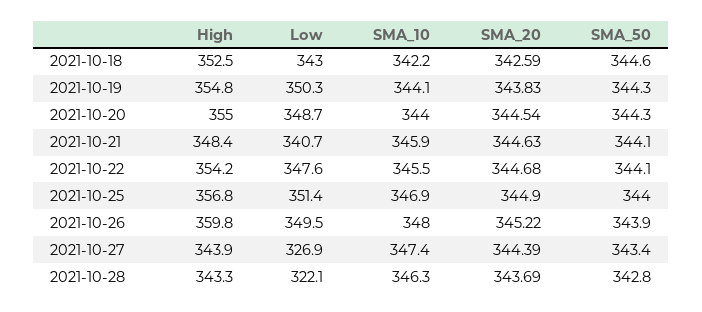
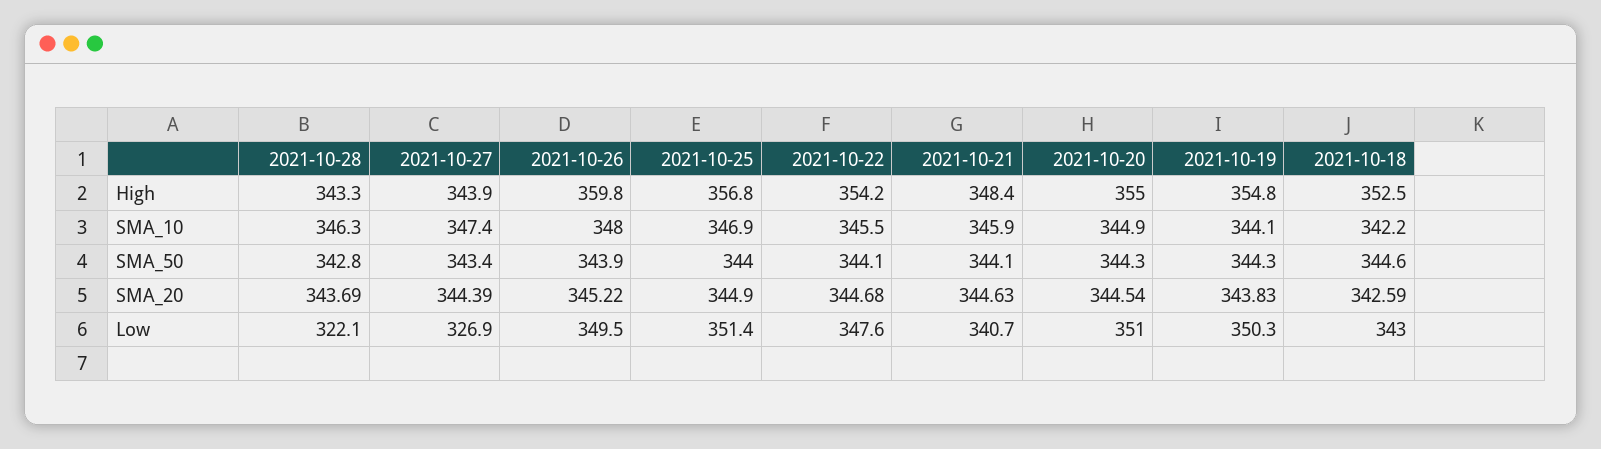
  {
    "High": {
      "2021-10-18": 352.5,
      "2021-10-19": 354.8,
      "2021-10-20": 355,
      "2021-10-21": 348.4,
      "2021-10-22": 354.2,
      "2021-10-25": 356.8,
      "2021-10-26": 359.8,
      "2021-10-27": 343.9,
      "2021-10-28": 343.3
    },
    "Low": {
      "2021-10-18": 343,
      "2021-10-19": 350.3,
-     "2021-10-20": 348.7,
+     "2021-10-20": 351,
      "2021-10-21": 340.7,
      "2021-10-22": 347.6,
      "2021-10-25": 351.4,
      "2021-10-26": 349.5,
      "2021-10-27": 326.9,
      "2021-10-28": 322.1
    },
    "SMA_10": {
      "2021-10-18": 342.2,
      "2021-10-19": 344.1,
-     "2021-10-20": 344,
+     "2021-10-20": 344.9,
      "2021-10-21": 345.9,
      "2021-10-22": 345.5,
      "2021-10-25": 346.9,
      "2021-10-26": 348,
      "2021-10-27": 347.4,
      "2021-10-28": 346.3
    },
    "SMA_20": {
      "2021-10-18": 342.59,
      "2021-10-19": 343.83,
      "2021-10-20": 344.54,
      "2021-10-21": 344.63,
      "2021-10-22": 344.68,
      "2021-10-25": 344.9,
      "2021-10-26": 345.22,
      "2021-10-27": 344.39,
      "2021-10-28": 343.69
    },
    "SMA_50": {
      "2021-10-18": 344.6,
      "2021-10-19": 344.3,
      "2021-10-20": 344.3,
      "2021-10-21": 344.1,
      "2021-10-22": 344.1,
      "2021-10-25": 344,
      "2021-10-26": 343.9,
      "2021-10-27": 343.4,
      "2021-10-28": 342.8
    }
  }

